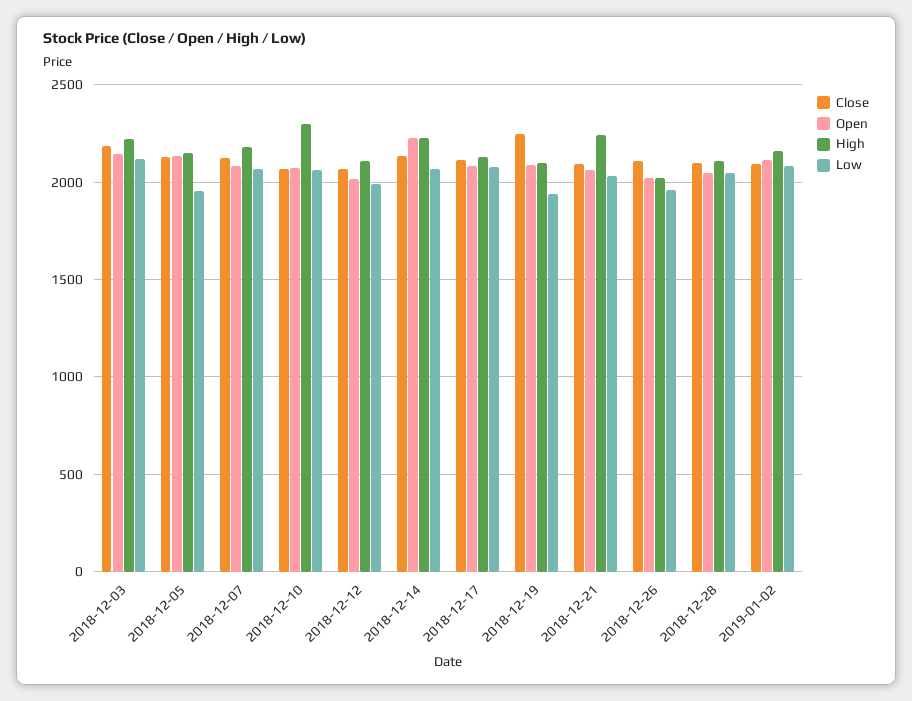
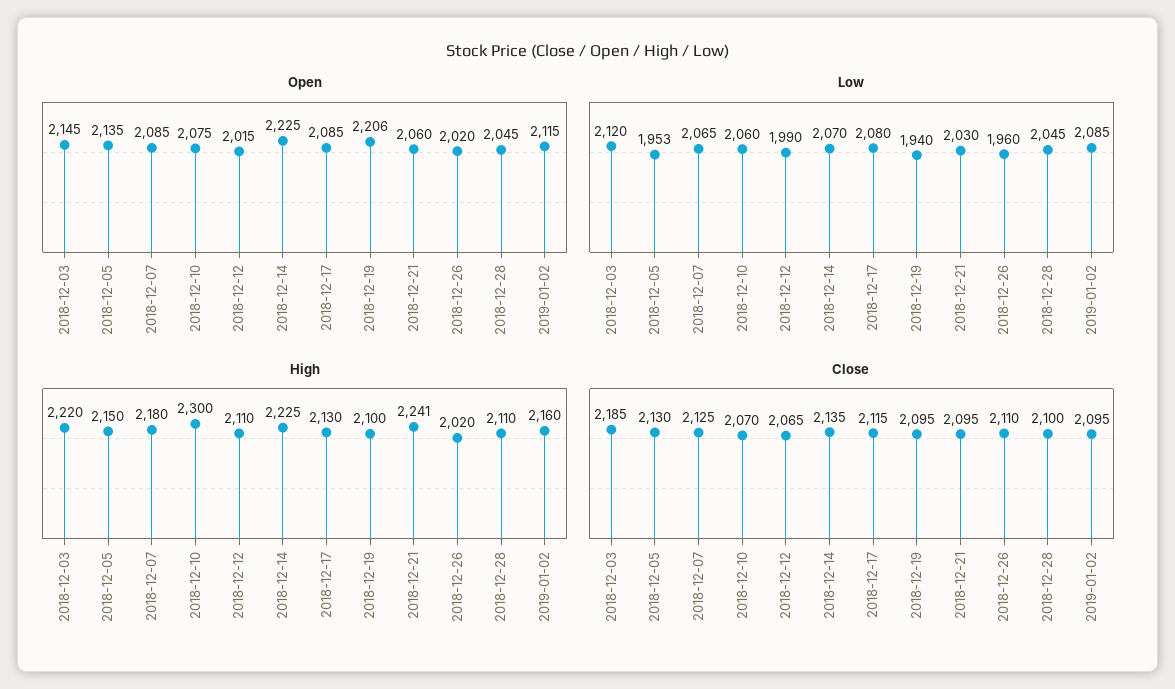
  {
    "Close": {
      "2018-12-03": 2185,
      "2018-12-05": 2130,
      "2018-12-07": 2125,
      "2018-12-10": 2070,
      "2018-12-12": 2065,
      "2018-12-14": 2135,
      "2018-12-17": 2115,
-     "2018-12-19": 2250,
+     "2018-12-19": 2095,
      "2018-12-21": 2095,
      "2018-12-26": 2110,
      "2018-12-28": 2100,
      "2019-01-02": 2095
    },
    "Open": {
      "2018-12-03": 2145,
      "2018-12-05": 2135,
      "2018-12-07": 2085,
      "2018-12-10": 2075,
      "2018-12-12": 2015,
      "2018-12-14": 2225,
      "2018-12-17": 2085,
-     "2018-12-19": 2100,
+     "2018-12-19": 2206,
      "2018-12-21": 2060,
      "2018-12-26": 2020,
      "2018-12-28": 2045,
      "2019-01-02": 2115
    },
    "High": {
      "2018-12-03": 2220,
      "2018-12-05": 2150,
      "2018-12-07": 2180,
      "2018-12-10": 2300,
      "2018-12-12": 2110,
      "2018-12-14": 2225,
      "2018-12-17": 2130,
      "2018-12-19": 2100,
      "2018-12-21": 2241,
      "2018-12-26": 2020,
      "2018-12-28": 2110,
      "2019-01-02": 2160
    },
    "Low": {
      "2018-12-03": 2120,
      "2018-12-05": 1953,
      "2018-12-07": 2065,
      "2018-12-10": 2060,
      "2018-12-12": 1990,
      "2018-12-14": 2070,
      "2018-12-17": 2080,
      "2018-12-19": 1940,
      "2018-12-21": 2030,
      "2018-12-26": 1960,
      "2018-12-28": 2045,
      "2019-01-02": 2085
    }
  }

